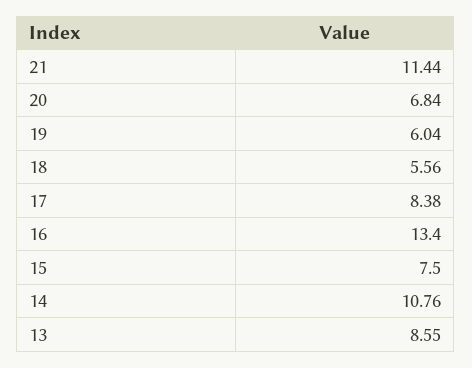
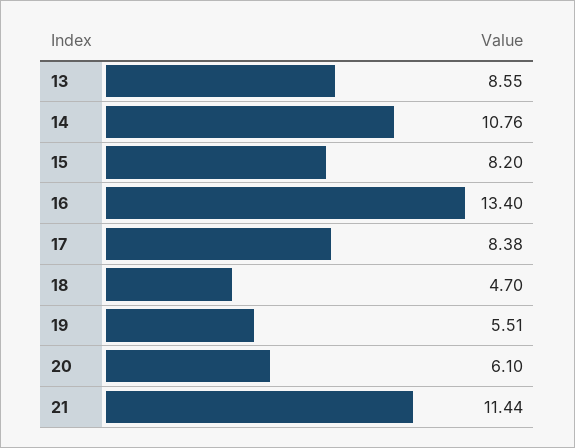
  {
    "21": 11.44,
-   "20": 6.84,
+   "20": 6.1,
-   "19": 6.04,
+   "19": 5.51,
-   "18": 5.56,
+   "18": 4.7,
    "17": 8.38,
    "16": 13.4,
-   "15": 7.5,
+   "15": 8.2,
    "14": 10.76,
    "13": 8.55
  }

